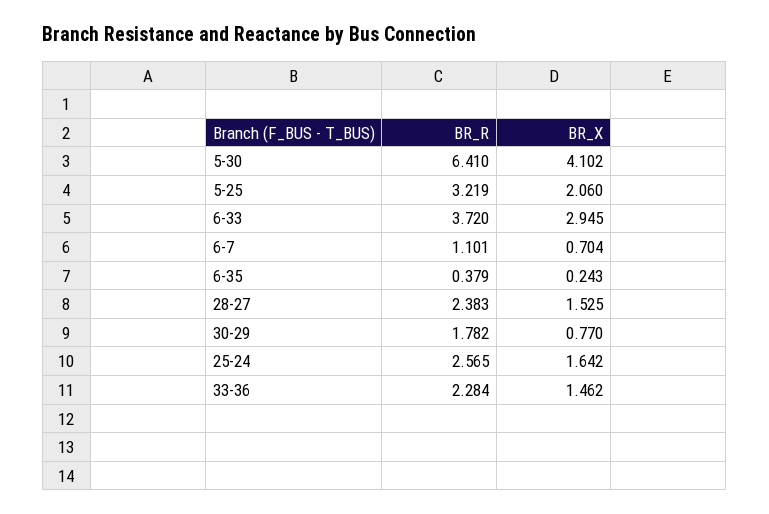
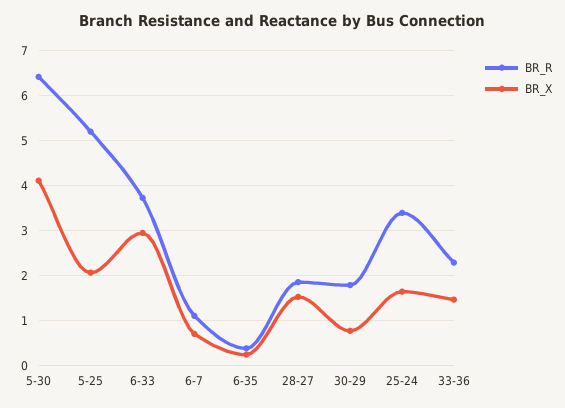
  {
    "BR_R": {
      "5-30": 6.41,
-     "5-25": 3.219,
+     "5-25": 5.2,
      "6-33": 3.72,
      "6-7": 1.101,
      "6-35": 0.379,
-     "28-27": 2.383,
+     "28-27": 1.8,
      "30-29": 1.782,
-     "25-24": 2.565,
+     "25-24": 3.4,
      "33-36": 2.284
    },
    "BR_X": {
      "5-30": 4.102,
      "5-25": 2.06,
      "6-33": 2.945,
      "6-7": 0.704,
      "6-35": 0.243,
      "28-27": 1.525,
      "30-29": 0.77,
      "25-24": 1.642,
      "33-36": 1.462
    }
  }

